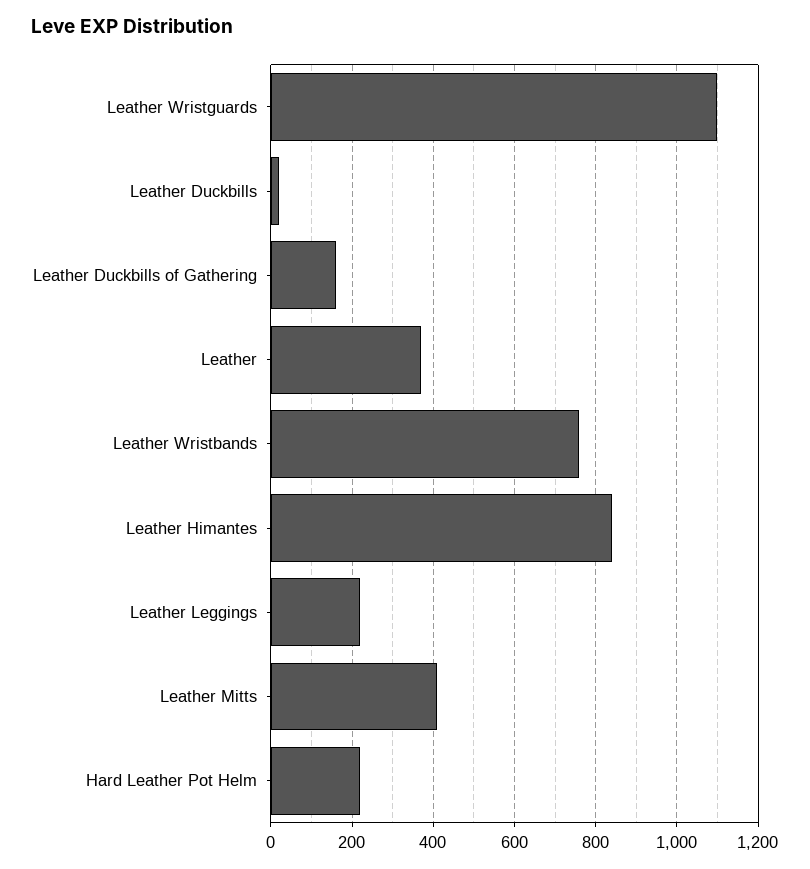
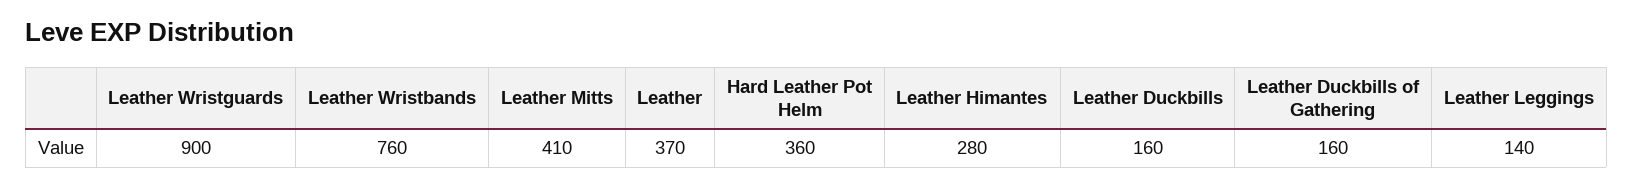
  {
-   "Leather Wristguards": 1100,
+   "Leather Wristguards": 900,
-   "Leather Duckbills": 20,
+   "Leather Duckbills": 160,
    "Leather Duckbills of Gathering": 160,
    "Leather": 370,
    "Leather Wristbands": 760,
-   "Leather Himantes": 840,
+   "Leather Himantes": 280,
-   "Leather Leggings": 220,
+   "Leather Leggings": 140,
    "Leather Mitts": 410,
-   "Hard Leather Pot Helm": 220
+   "Hard Leather Pot Helm": 360
  }

